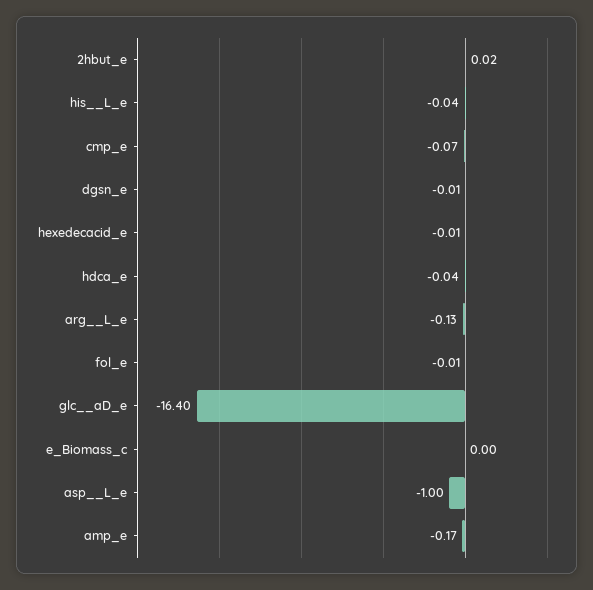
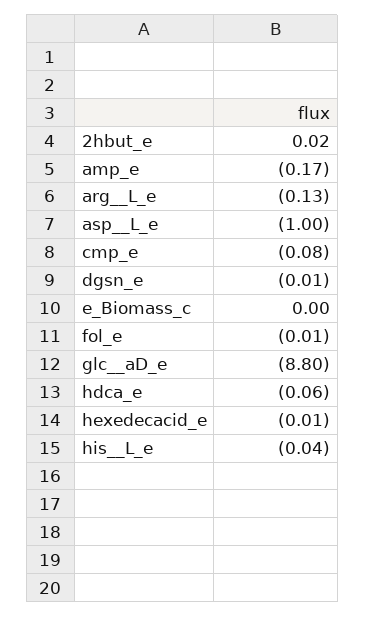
  {
    "2hbut_e": 0.02,
    "his__L_e": -0.04,
-   "cmp_e": -0.07,
+   "cmp_e": -0.08,
    "dgsn_e": -0.01,
    "hexedecacid_e": -0.01,
-   "hdca_e": -0.04,
+   "hdca_e": -0.06,
    "arg__L_e": -0.13,
    "fol_e": -0.01,
-   "glc__aD_e": -16.4,
+   "glc__aD_e": -8.8,
    "e_Biomass_c": 0,
    "asp__L_e": -1,
    "amp_e": -0.17
  }

